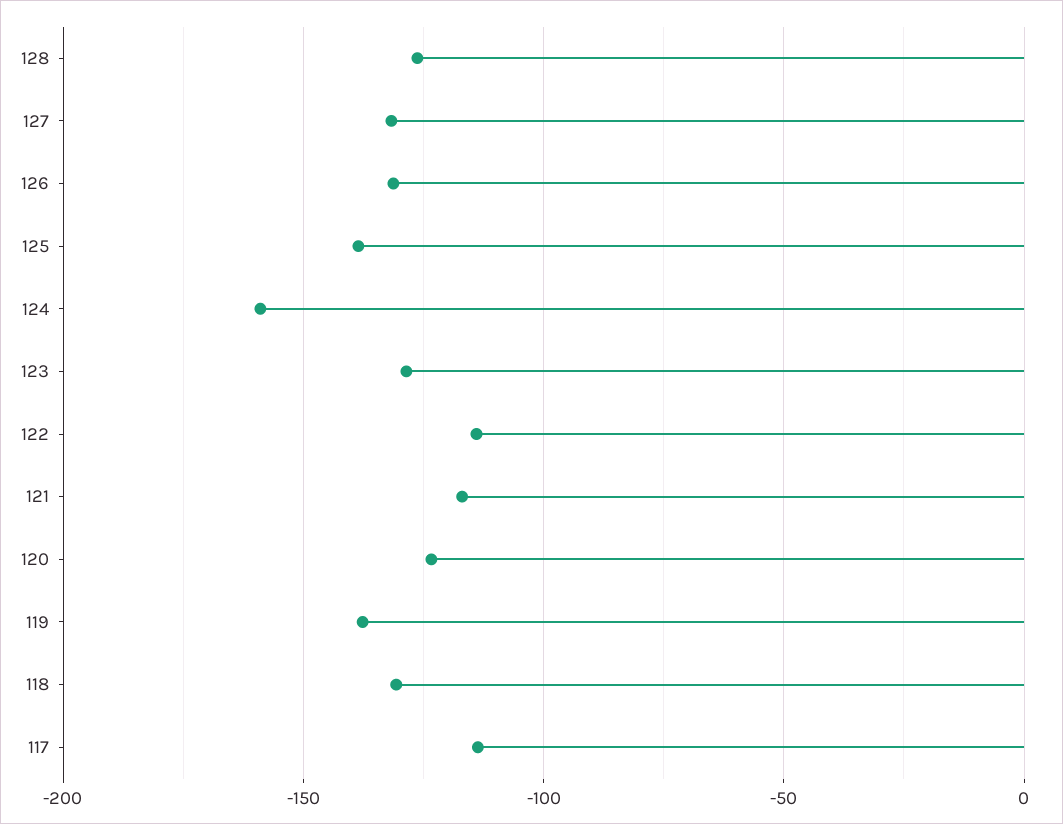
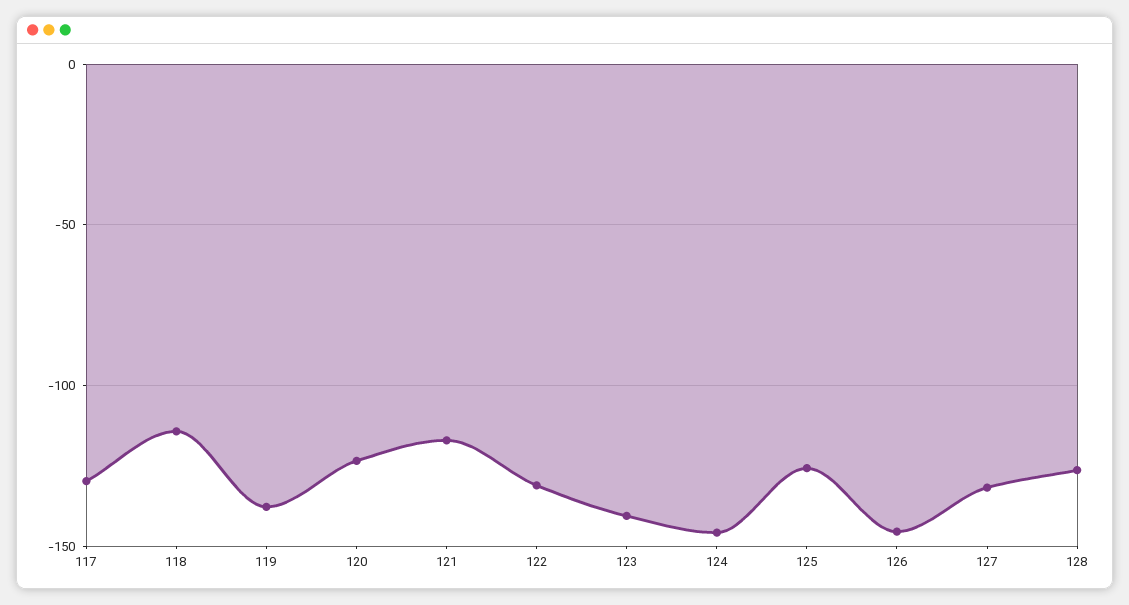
  {
    "128": -125,
    "127": -130,
-   "126": -130,
+   "126": -145,
-   "125": -140,
+   "125": -125,
-   "124": -160,
+   "124": -145,
-   "123": -130,
+   "123": -140,
-   "122": -115,
+   "122": -130,
    "121": -115,
    "120": -125,
    "119": -140,
-   "118": -130,
+   "118": -115,
-   "117": -115
+   "117": -130
  }

